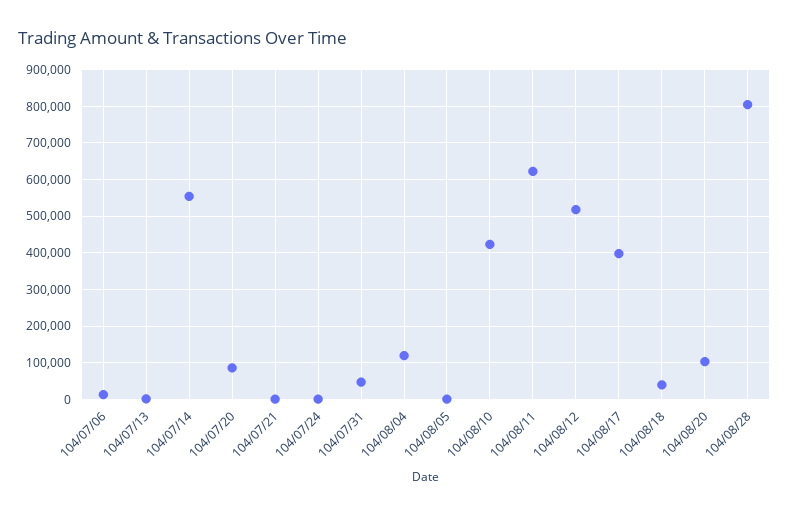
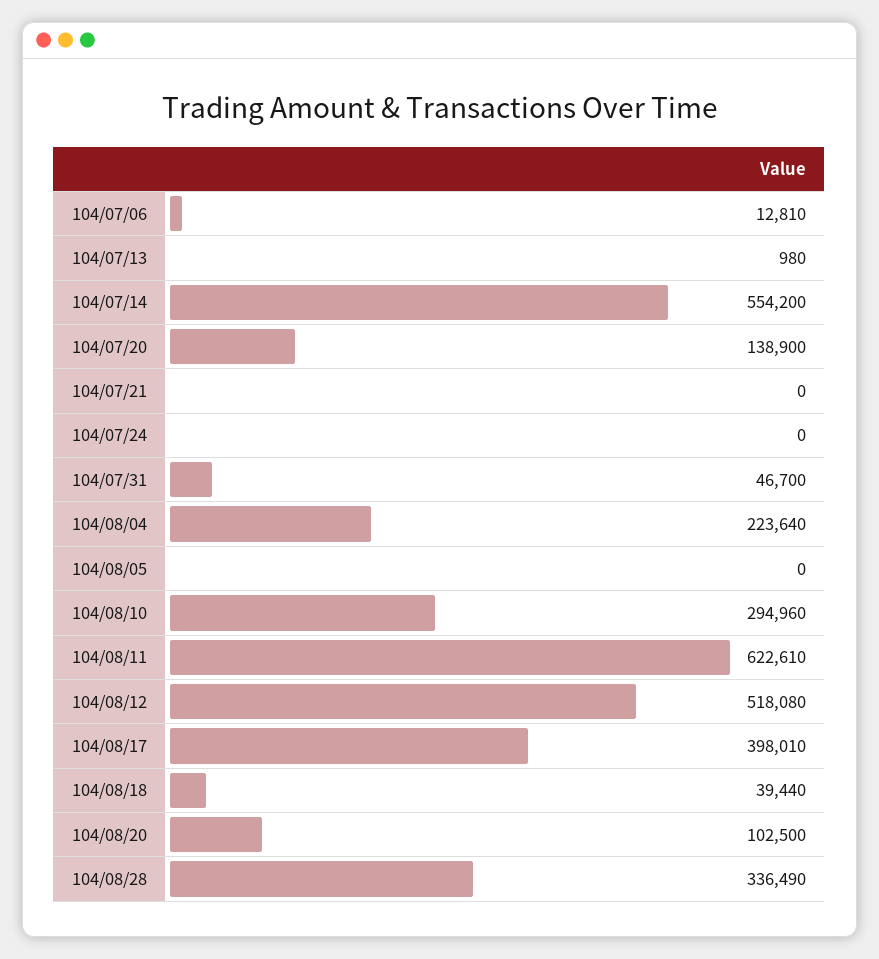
  {
    "104/07/06": 12810,
    "104/07/13": 980,
    "104/07/14": 554200,
-   "104/07/20": 80000,
+   "104/07/20": 138900,
    "104/07/21": 0,
    "104/07/24": 0,
    "104/07/31": 46700,
-   "104/08/04": 120000,
+   "104/08/04": 223640,
    "104/08/05": 0,
-   "104/08/10": 420000,
+   "104/08/10": 294960,
    "104/08/11": 622610,
    "104/08/12": 518080,
    "104/08/17": 398010,
    "104/08/18": 39440,
    "104/08/20": 102500,
-   "104/08/28": 800000
+   "104/08/28": 336490
  }

